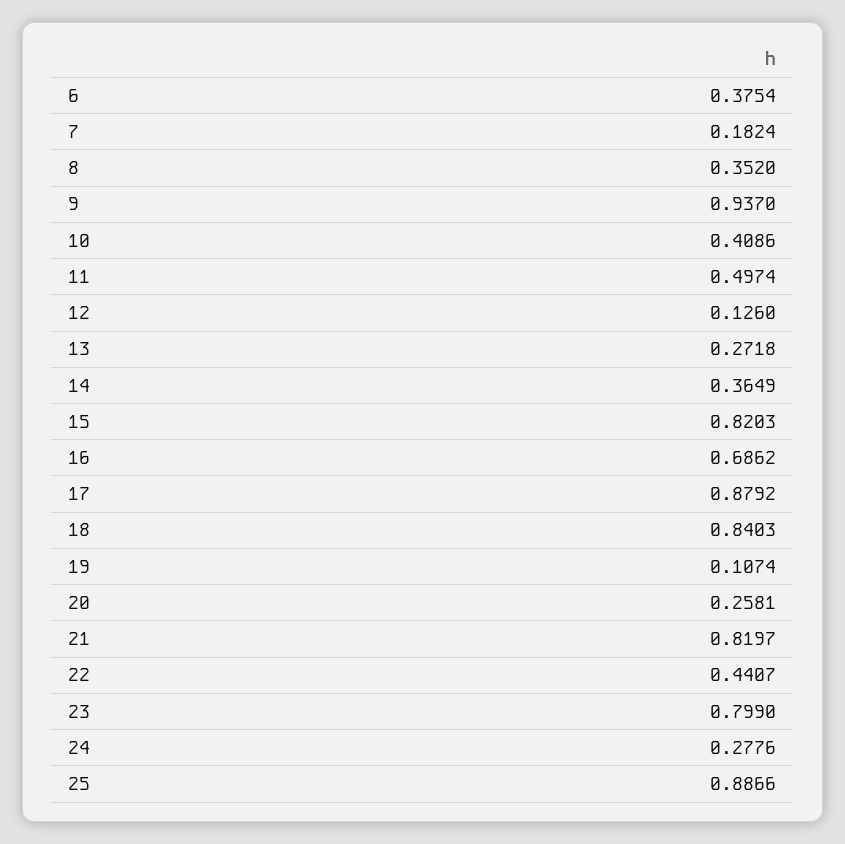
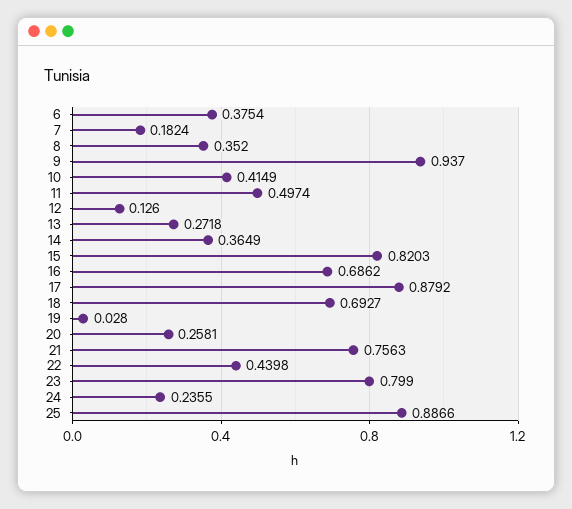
  {
    "6": 0.3754,
    "7": 0.1824,
    "8": 0.352,
    "9": 0.937,
-   "10": 0.4086,
+   "10": 0.4149,
    "11": 0.4974,
    "12": 0.126,
    "13": 0.2718,
    "14": 0.3649,
    "15": 0.8203,
    "16": 0.6862,
    "17": 0.8792,
-   "18": 0.8403,
+   "18": 0.6927,
-   "19": 0.1074,
+   "19": 0.028,
    "20": 0.2581,
-   "21": 0.8197,
+   "21": 0.7563,
-   "22": 0.4407,
+   "22": 0.4398,
    "23": 0.799,
-   "24": 0.2776,
+   "24": 0.2355,
    "25": 0.8866
  }

